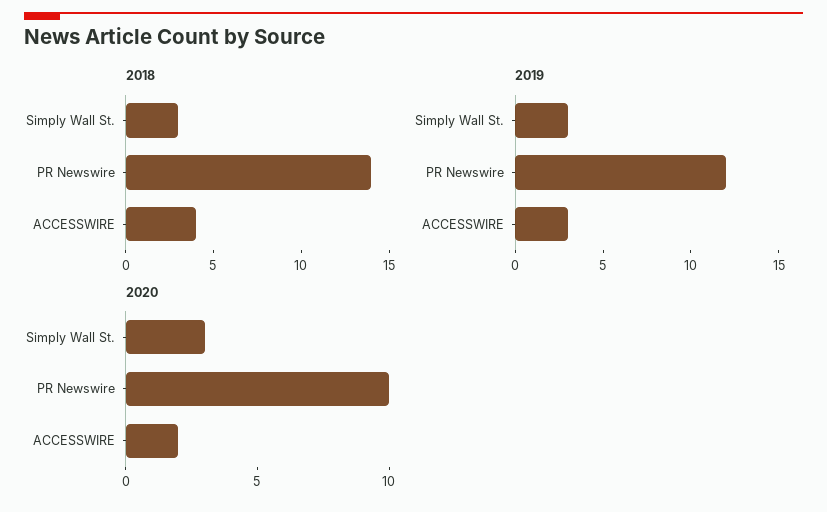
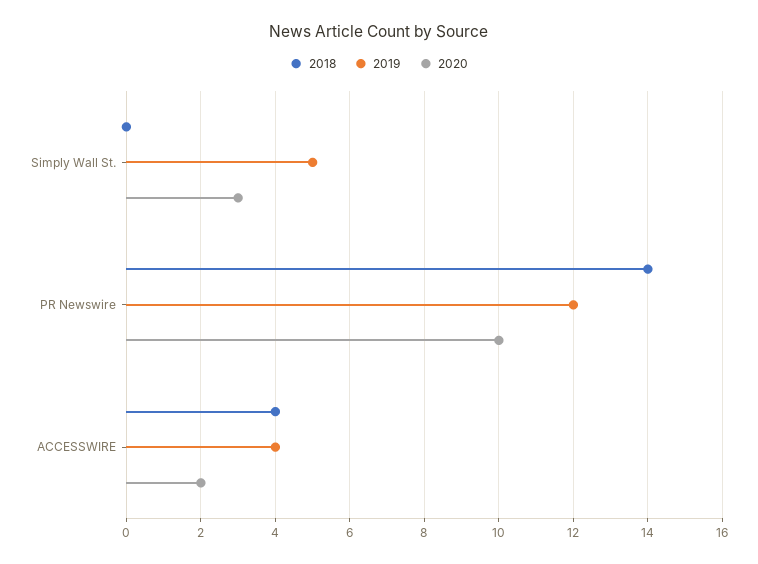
  {
    "2018": {
-     "Simply Wall St.": 3,
+     "Simply Wall St.": 0,
      "PR Newswire": 14,
      "ACCESSWIRE": 4
    },
    "2019": {
-     "Simply Wall St.": 3,
+     "Simply Wall St.": 5,
      "PR Newswire": 12,
-     "ACCESSWIRE": 3
+     "ACCESSWIRE": 4
    },
    "2020": {
      "Simply Wall St.": 3,
      "PR Newswire": 10,
      "ACCESSWIRE": 2
    }
  }

